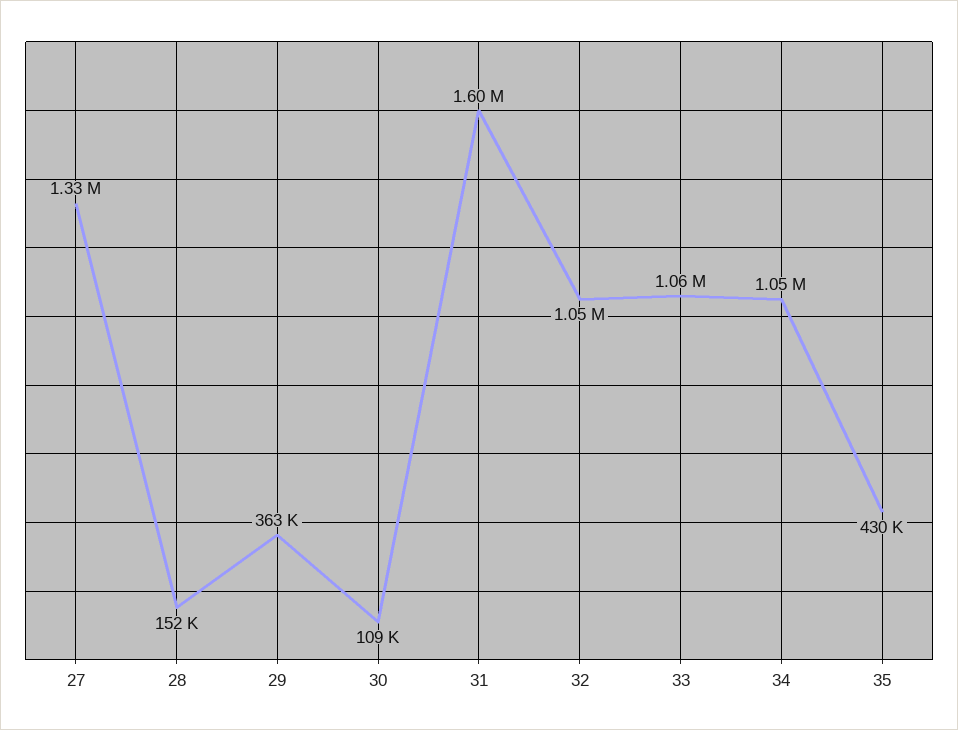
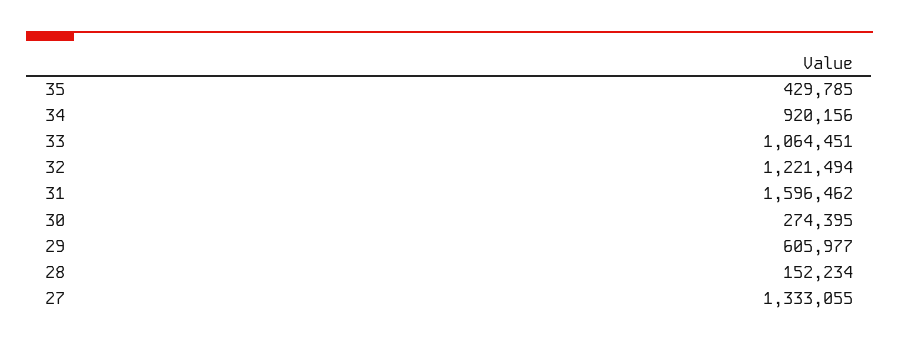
  {
    "27": 1333055,
    "28": 152234,
-   "29": 363000,
+   "29": 605977,
-   "30": 109000,
+   "30": 274395,
    "31": 1596462,
-   "32": 1050000,
+   "32": 1221494,
    "33": 1064451,
-   "34": 1050000,
+   "34": 920156,
    "35": 429785
  }

